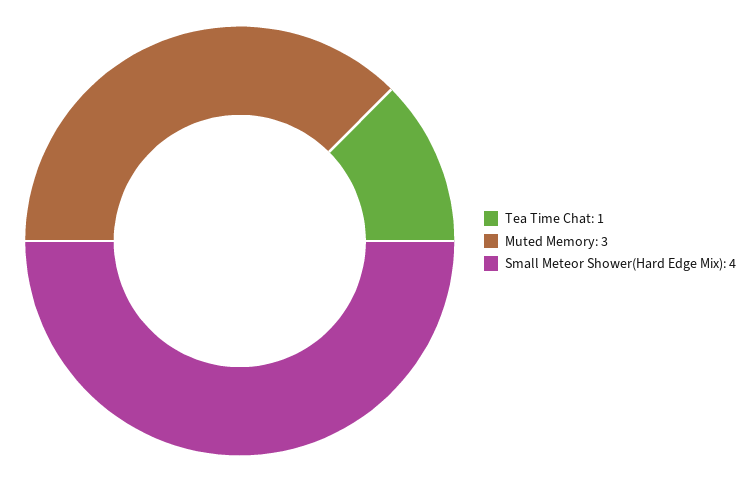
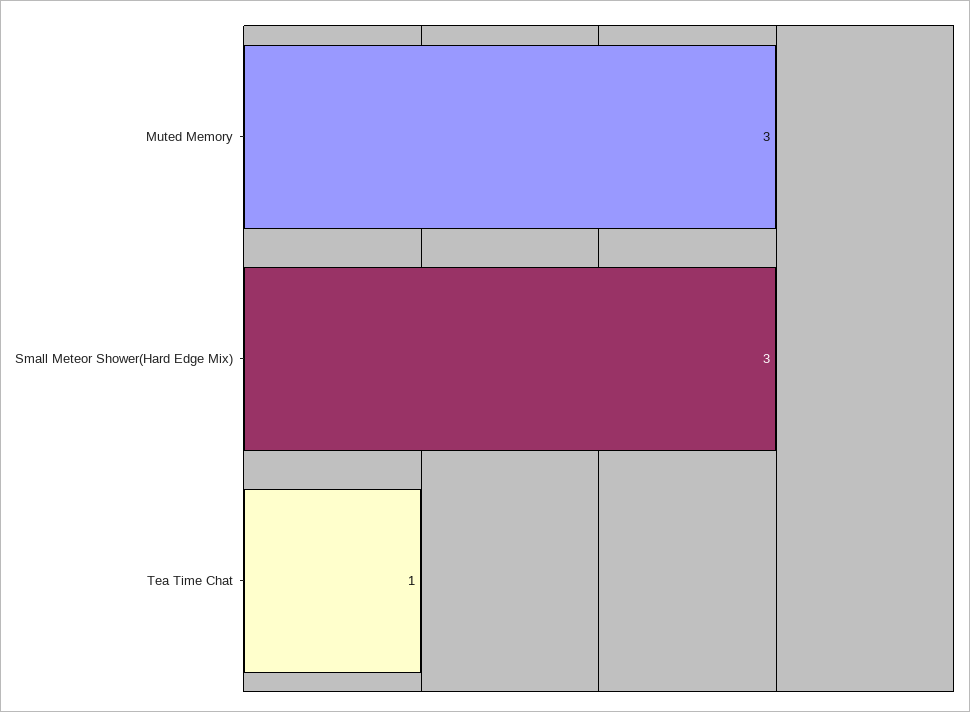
  {
    "Tea Time Chat": 1,
    "Muted Memory": 3,
-   "Small Meteor Shower(Hard Edge Mix)": 4
+   "Small Meteor Shower(Hard Edge Mix)": 3
  }

